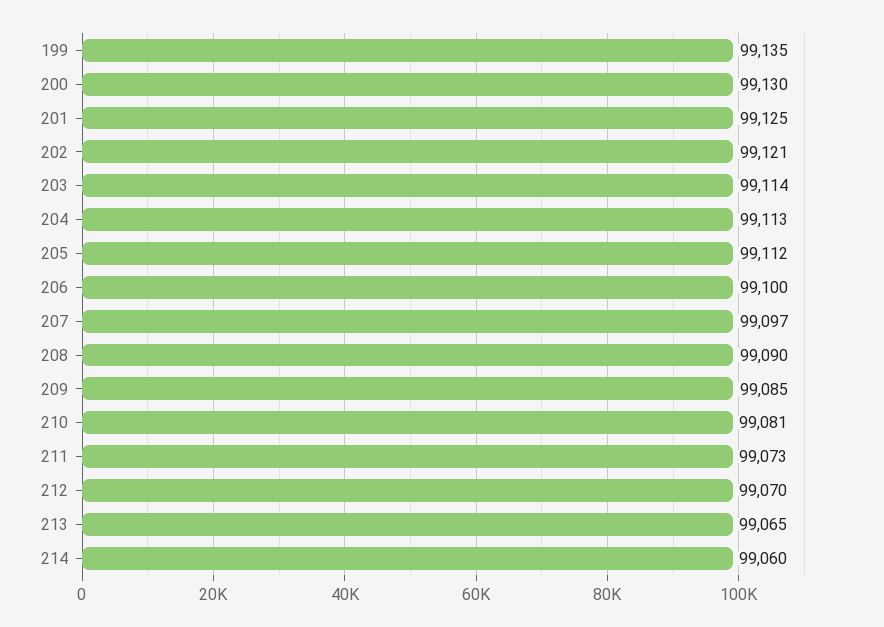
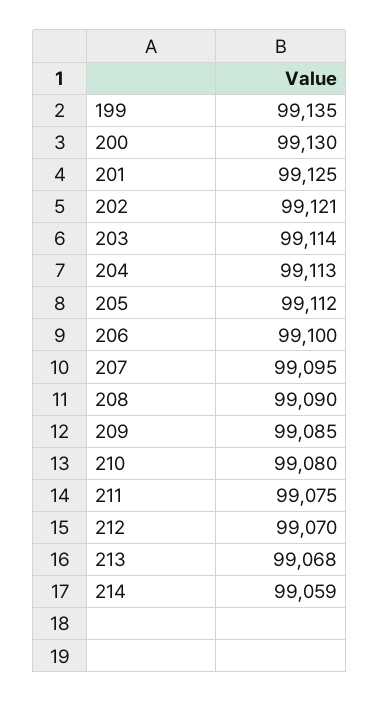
  {
    "199": 99135,
    "200": 99130,
    "201": 99125,
    "202": 99121,
    "203": 99114,
    "204": 99113,
    "205": 99112,
    "206": 99100,
-   "207": 99097,
+   "207": 99095,
    "208": 99090,
    "209": 99085,
-   "210": 99081,
+   "210": 99080,
-   "211": 99073,
+   "211": 99075,
    "212": 99070,
-   "213": 99065,
+   "213": 99068,
-   "214": 99060
+   "214": 99059
  }

